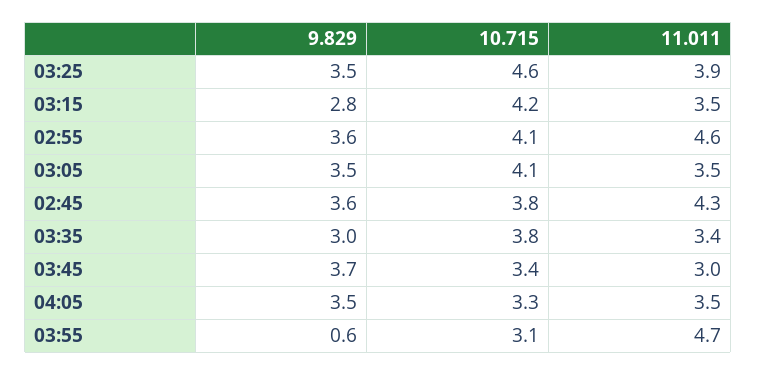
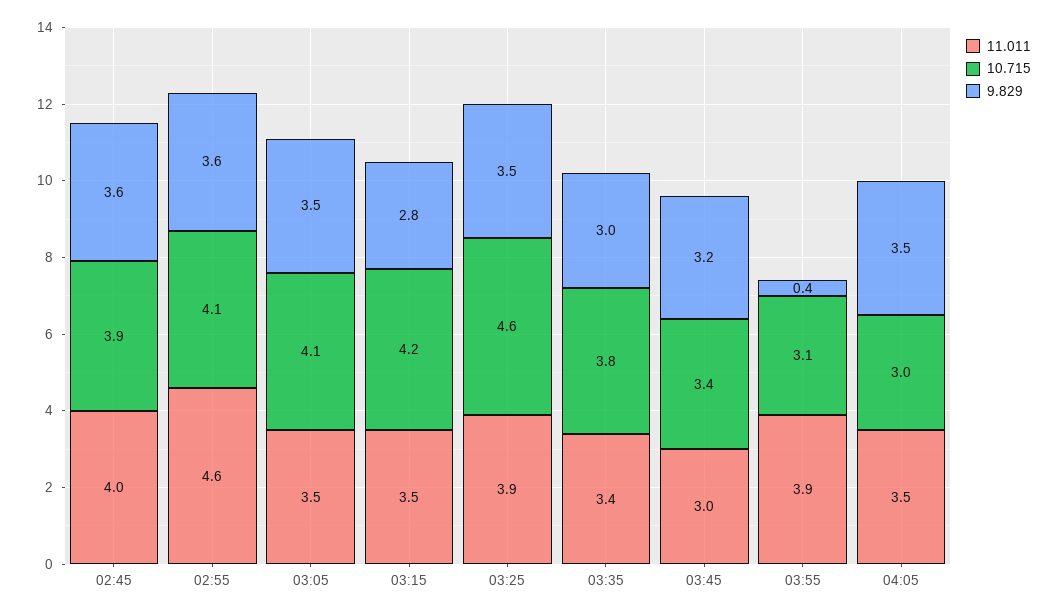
  {
    "9.829": {
      "03:25": 3.5,
      "03:15": 2.8,
      "02:55": 3.6,
      "03:05": 3.5,
      "02:45": 3.6,
      "03:35": 3,
-     "03:45": 3.7,
+     "03:45": 3.2,
      "04:05": 3.5,
-     "03:55": 0.6
+     "03:55": 0.4
    },
    "10.715": {
      "03:25": 4.6,
      "03:15": 4.2,
      "02:55": 4.1,
      "03:05": 4.1,
-     "02:45": 3.8,
+     "02:45": 3.9,
      "03:35": 3.8,
      "03:45": 3.4,
-     "04:05": 3.3,
+     "04:05": 3,
      "03:55": 3.1
    },
    "11.011": {
      "03:25": 3.9,
      "03:15": 3.5,
      "02:55": 4.6,
      "03:05": 3.5,
-     "02:45": 4.3,
+     "02:45": 4,
      "03:35": 3.4,
      "03:45": 3,
      "04:05": 3.5,
-     "03:55": 4.7
+     "03:55": 3.9
    }
  }

